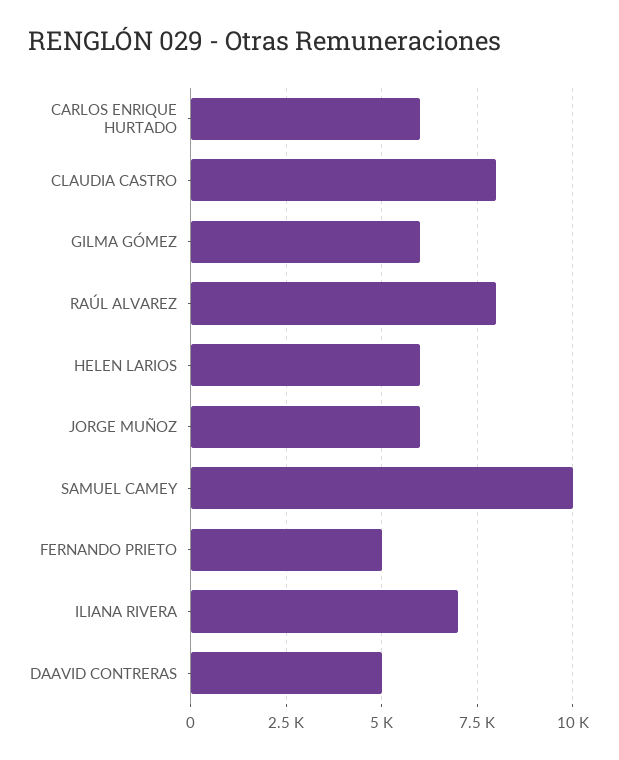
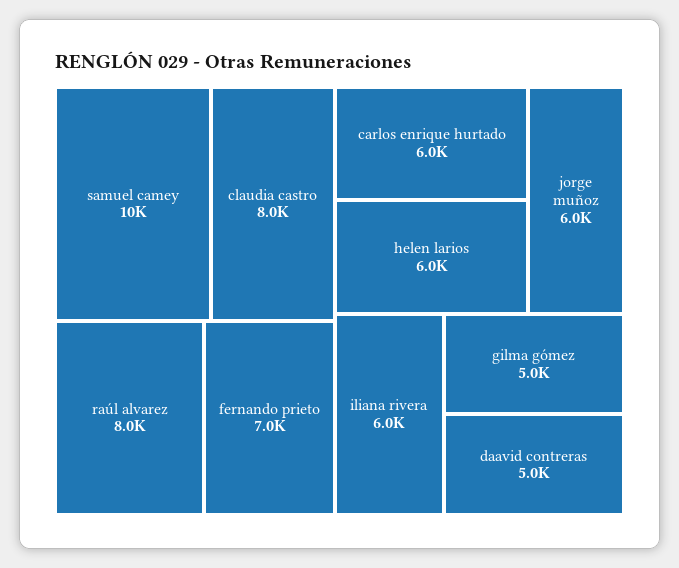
  {
    "CARLOS ENRIQUE HURTADO": 6000,
    "CLAUDIA CASTRO": 8000,
-   "GILMA GÓMEZ": 6000,
+   "GILMA GÓMEZ": 5000,
    "RAÚL ALVAREZ": 8000,
    "HELEN LARIOS": 6000,
    "JORGE MUÑOZ": 6000,
    "SAMUEL CAMEY": 10000,
-   "FERNANDO PRIETO": 5000,
+   "FERNANDO PRIETO": 7000,
-   "ILIANA RIVERA": 7000,
+   "ILIANA RIVERA": 6000,
    "DAAVID CONTRERAS": 5000
  }

